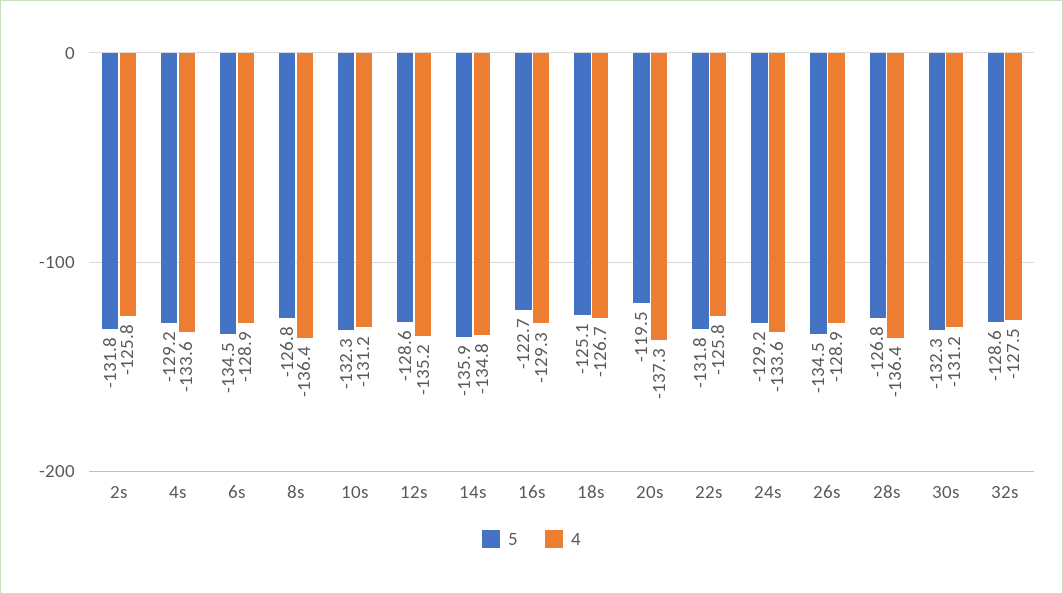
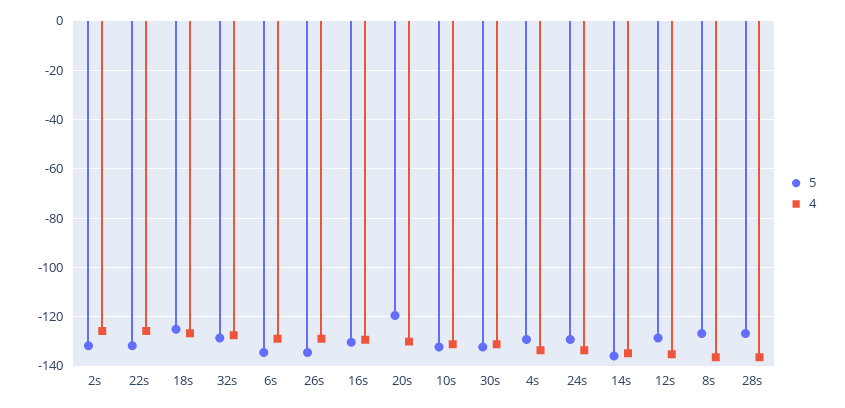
  {
    "5": {
      "2s": -131.8,
      "4s": -129.2,
      "6s": -134.5,
      "8s": -126.8,
      "10s": -132.3,
      "12s": -128.6,
      "14s": -135.9,
-     "16s": -122.7,
+     "16s": -130,
      "18s": -125.1,
      "20s": -119.5,
      "22s": -131.8,
      "24s": -129.2,
      "26s": -134.5,
      "28s": -126.8,
      "30s": -132.3,
      "32s": -128.6
    },
    "4": {
      "2s": -125.8,
      "4s": -133.6,
      "6s": -128.9,
      "8s": -136.4,
      "10s": -131.2,
      "12s": -135.2,
      "14s": -134.8,
      "16s": -129.3,
      "18s": -126.7,
-     "20s": -137.3,
+     "20s": -130,
      "22s": -125.8,
      "24s": -133.6,
      "26s": -128.9,
      "28s": -136.4,
      "30s": -131.2,
      "32s": -127.5
    }
  }

